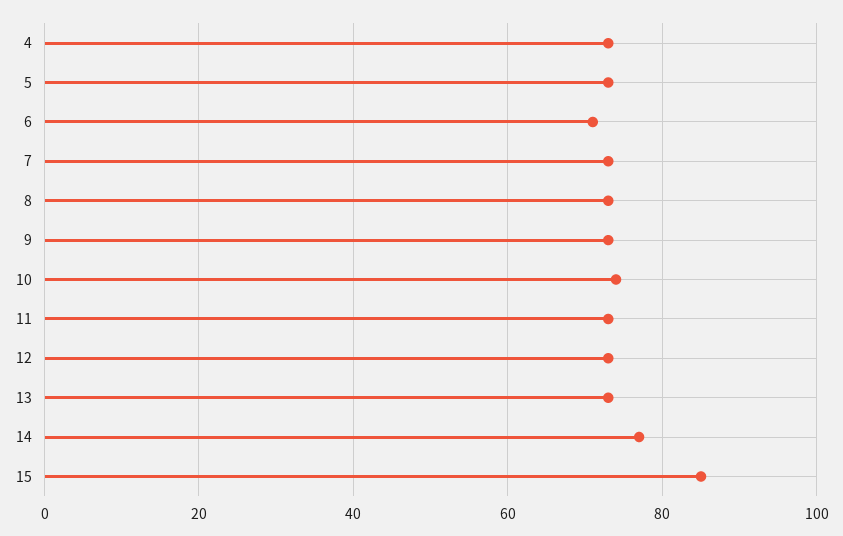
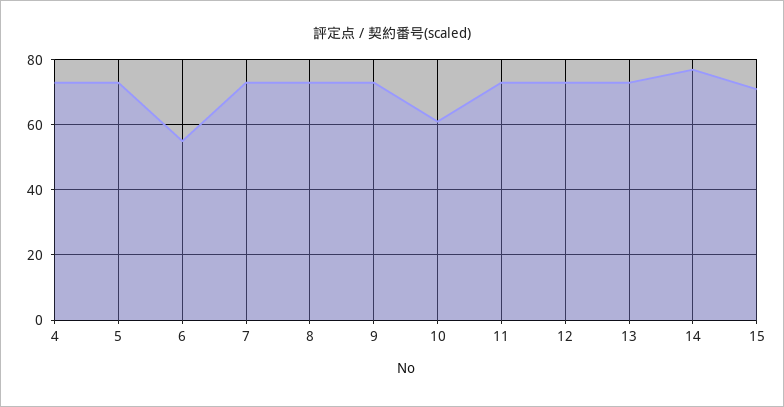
  {
    "4": 75,
    "5": 75,
-   "6": 70,
+   "6": 55,
    "7": 75,
    "8": 75,
    "9": 75,
-   "10": 75,
+   "10": 60,
    "11": 75,
    "12": 75,
    "13": 75,
    "14": 75,
-   "15": 85
+   "15": 70
  }

